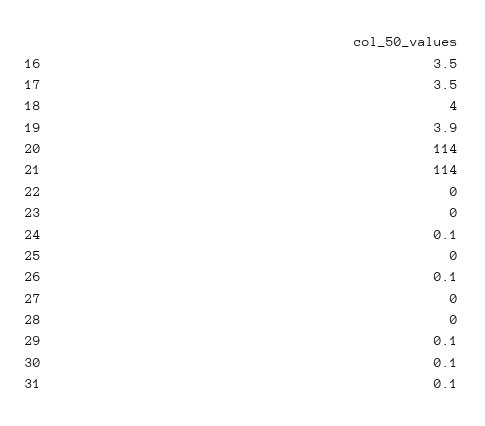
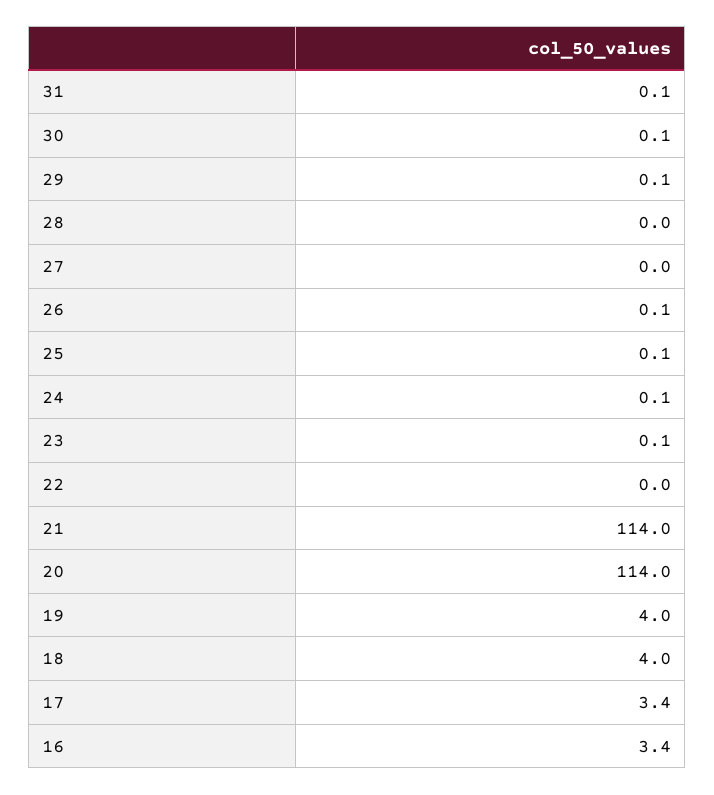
  {
-   "16": 3.5,
+   "16": 3.4,
-   "17": 3.5,
+   "17": 3.4,
    "18": 4,
-   "19": 3.9,
+   "19": 4,
    "20": 114,
    "21": 114,
    "22": 0,
-   "23": 0,
+   "23": 0.1,
    "24": 0.1,
-   "25": 0,
+   "25": 0.1,
    "26": 0.1,
    "27": 0,
    "28": 0,
    "29": 0.1,
    "30": 0.1,
    "31": 0.1
  }

